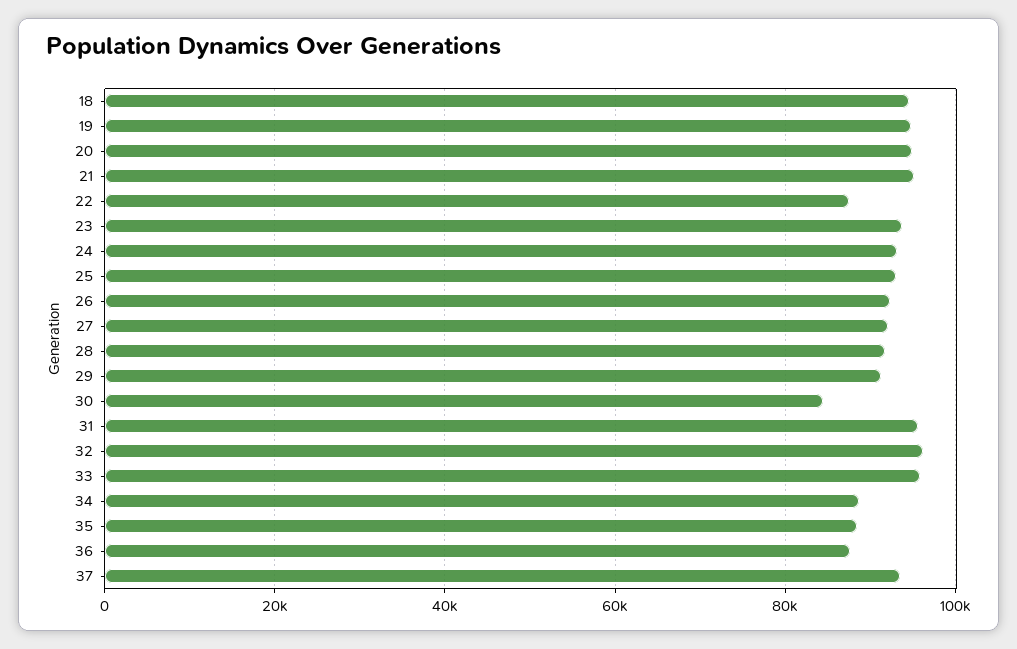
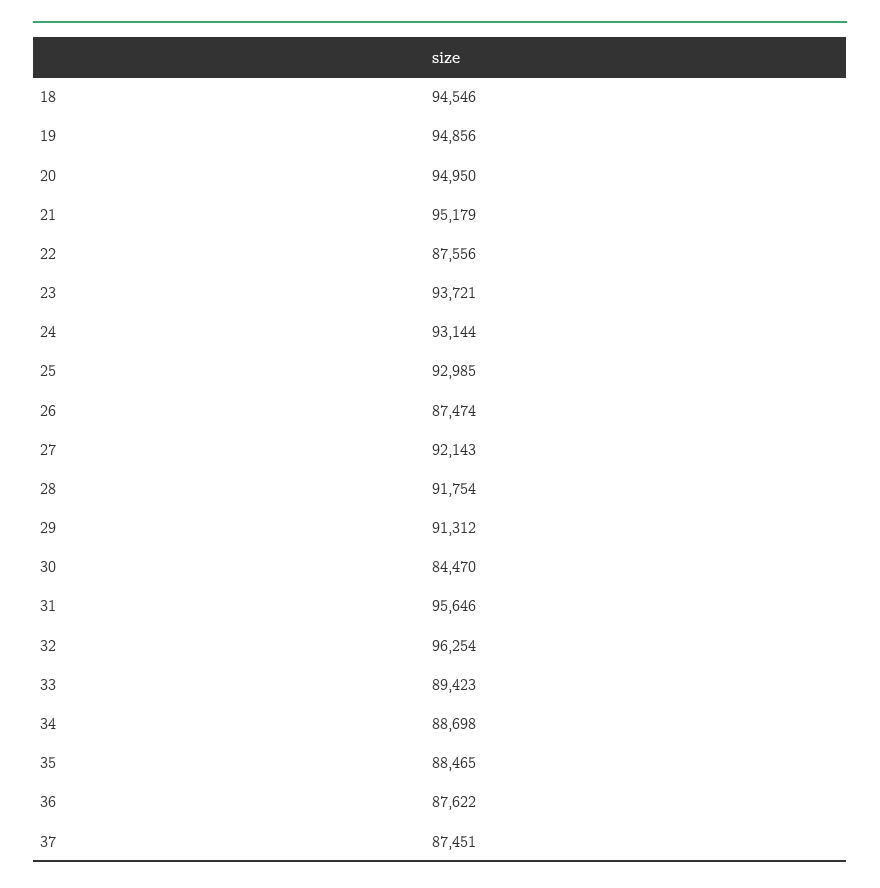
  {
    "18": 94546,
    "19": 94856,
    "20": 94950,
    "21": 95179,
    "22": 87556,
    "23": 93721,
    "24": 93144,
    "25": 92985,
-   "26": 92000,
+   "26": 87474,
    "27": 92143,
    "28": 91754,
    "29": 91312,
    "30": 84470,
    "31": 95646,
    "32": 96254,
-   "33": 96000,
+   "33": 89423,
    "34": 88698,
    "35": 88465,
    "36": 87622,
-   "37": 94000
+   "37": 87451
  }

